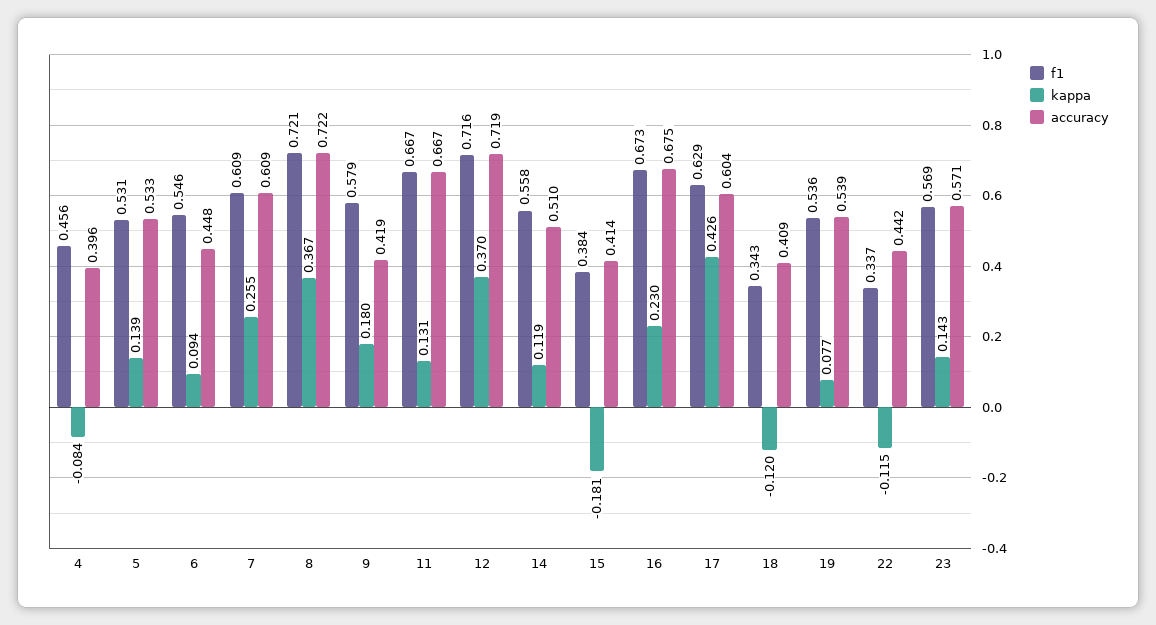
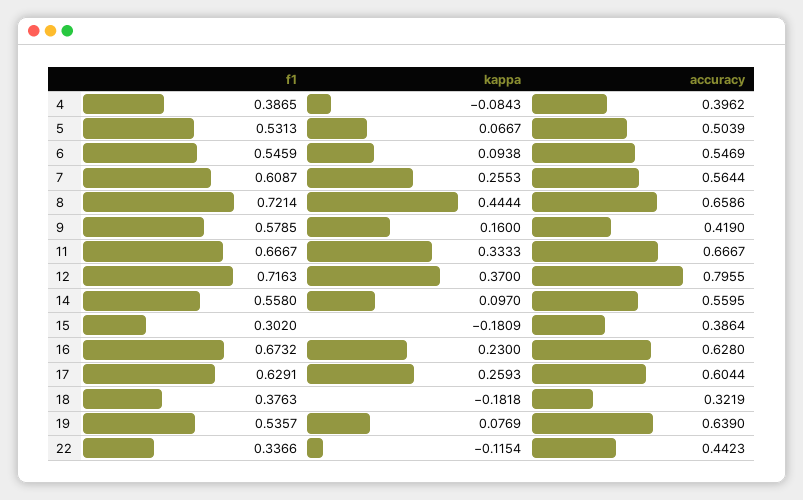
  {
    "f1": {
-     "4": 0.456,
+     "4": 0.3865,
      "5": 0.5313,
      "6": 0.5459,
      "7": 0.6087,
      "8": 0.7214,
      "9": 0.5785,
      "11": 0.6667,
      "12": 0.7163,
      "14": 0.558,
-     "15": 0.384,
+     "15": 0.302,
      "16": 0.6732,
      "17": 0.6291,
-     "18": 0.343,
+     "18": 0.3763,
      "19": 0.5357,
-     "22": 0.3366,
+     "22": 0.3366
-     "23": 0.569
    },
    "kappa": {
      "4": -0.0843,
-     "5": 0.139,
+     "5": 0.0667,
      "6": 0.0938,
      "7": 0.2553,
-     "8": 0.367,
+     "8": 0.4444,
-     "9": 0.18,
+     "9": 0.16,
-     "11": 0.131,
+     "11": 0.3333,
      "12": 0.37,
-     "14": 0.119,
+     "14": 0.097,
      "15": -0.1809,
      "16": 0.23,
-     "17": 0.426,
+     "17": 0.2593,
-     "18": -0.12,
+     "18": -0.1818,
      "19": 0.0769,
-     "22": -0.1154,
+     "22": -0.1154
-     "23": 0.143
    },
    "accuracy": {
      "4": 0.3962,
-     "5": 0.533,
+     "5": 0.5039,
-     "6": 0.448,
+     "6": 0.5469,
-     "7": 0.609,
+     "7": 0.5644,
-     "8": 0.722,
+     "8": 0.6586,
      "9": 0.419,
      "11": 0.6667,
-     "12": 0.719,
+     "12": 0.7955,
-     "14": 0.51,
+     "14": 0.5595,
-     "15": 0.414,
+     "15": 0.3864,
-     "16": 0.675,
+     "16": 0.628,
      "17": 0.6044,
-     "18": 0.409,
+     "18": 0.3219,
-     "19": 0.539,
+     "19": 0.639,
-     "22": 0.4423,
+     "22": 0.4423
-     "23": 0.571
    }
  }

